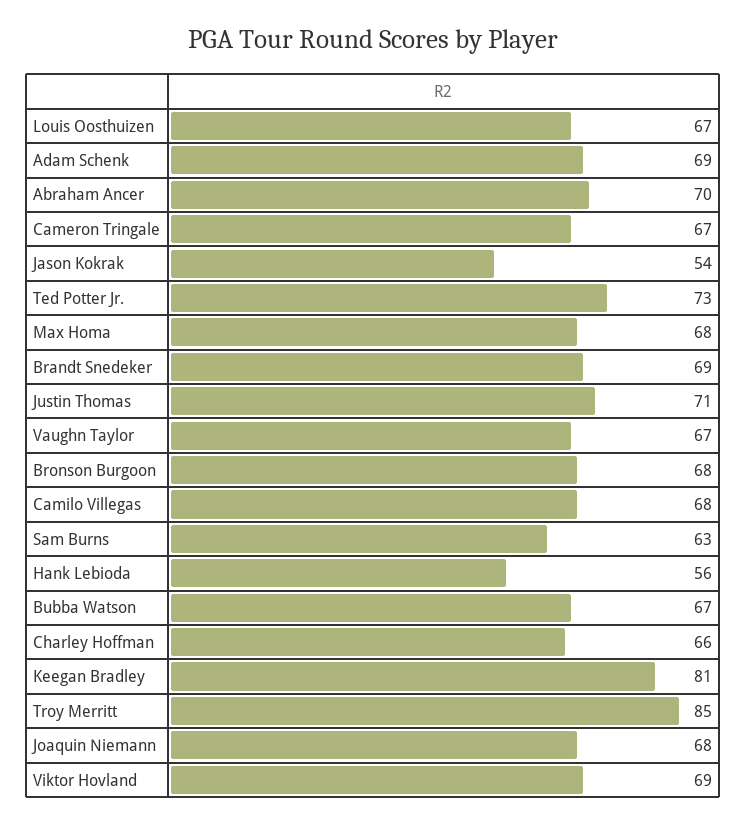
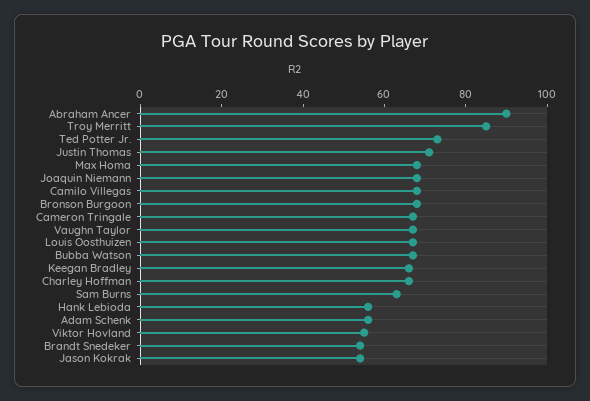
  {
    "Louis Oosthuizen": 67,
-   "Adam Schenk": 69,
+   "Adam Schenk": 55,
-   "Abraham Ancer": 70,
+   "Abraham Ancer": 90,
    "Cameron Tringale": 67,
    "Jason Kokrak": 54,
    "Ted Potter Jr.": 73,
    "Max Homa": 68,
-   "Brandt Snedeker": 69,
+   "Brandt Snedeker": 55,
    "Justin Thomas": 71,
    "Vaughn Taylor": 67,
    "Bronson Burgoon": 68,
    "Camilo Villegas": 68,
    "Sam Burns": 63,
    "Hank Lebioda": 56,
    "Bubba Watson": 67,
    "Charley Hoffman": 66,
-   "Keegan Bradley": 81,
+   "Keegan Bradley": 65,
    "Troy Merritt": 85,
    "Joaquin Niemann": 68,
-   "Viktor Hovland": 69
+   "Viktor Hovland": 55
  }

